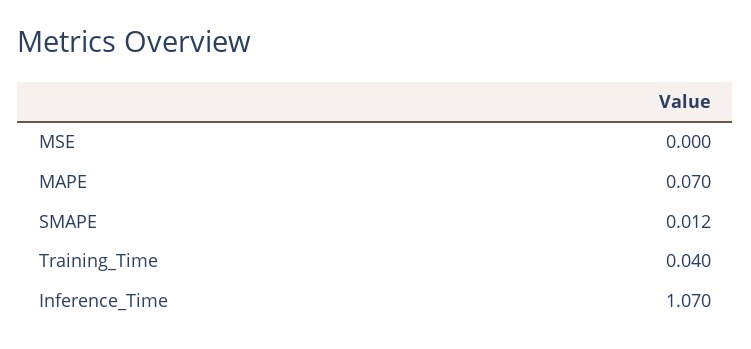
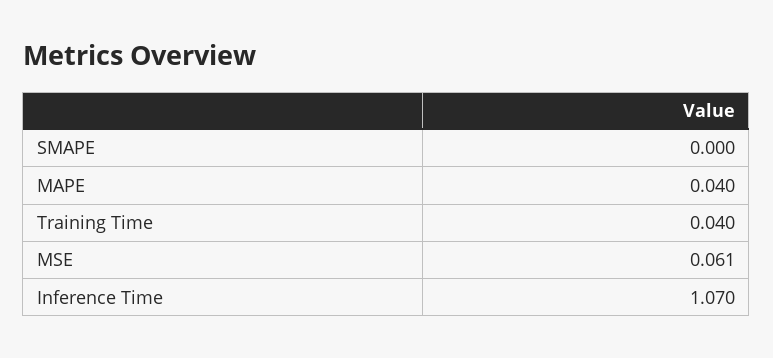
  {
-   "MSE": 0,
+   "MSE": 0.061,
-   "MAPE": 0.07,
+   "MAPE": 0.04,
-   "SMAPE": 0.012,
+   "SMAPE": 0,
    "Training_Time": 0.04,
    "Inference_Time": 1.07
  }

